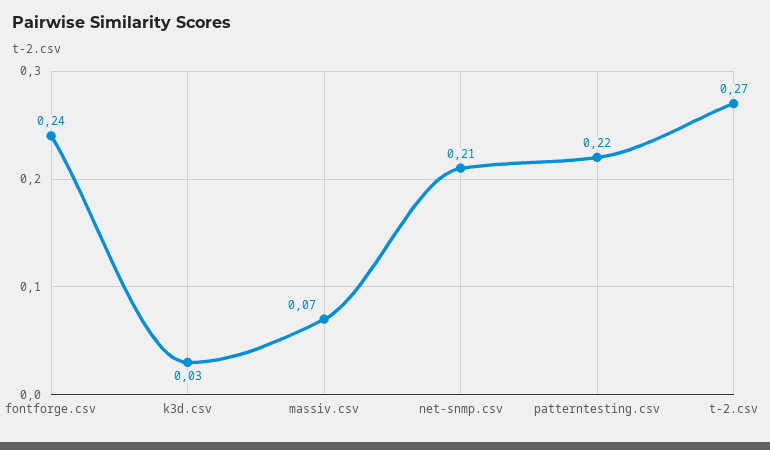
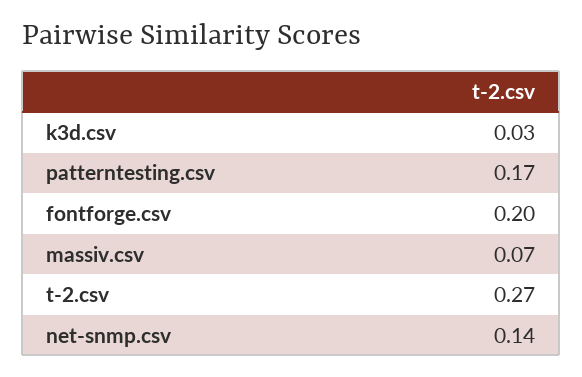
  {
-   "fontforge.csv": 0.24,
+   "fontforge.csv": 0.2,
    "k3d.csv": 0.03,
    "massiv.csv": 0.07,
-   "net-snmp.csv": 0.21,
+   "net-snmp.csv": 0.14,
-   "patterntesting.csv": 0.22,
+   "patterntesting.csv": 0.17,
    "t-2.csv": 0.27
  }

